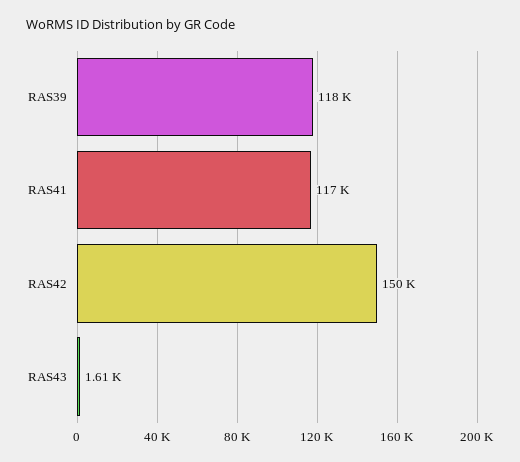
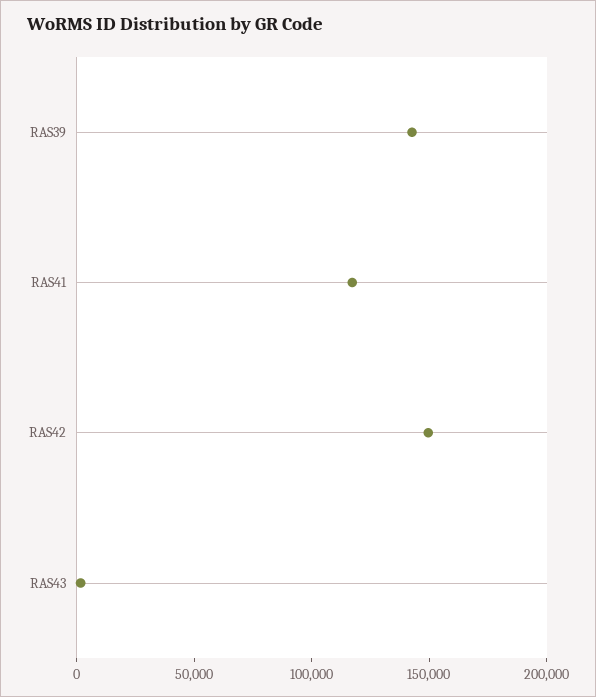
  {
-   "RAS39": 118000,
+   "RAS39": 140000,
    "RAS41": 117000,
    "RAS42": 150000,
    "RAS43": 1610
  }

